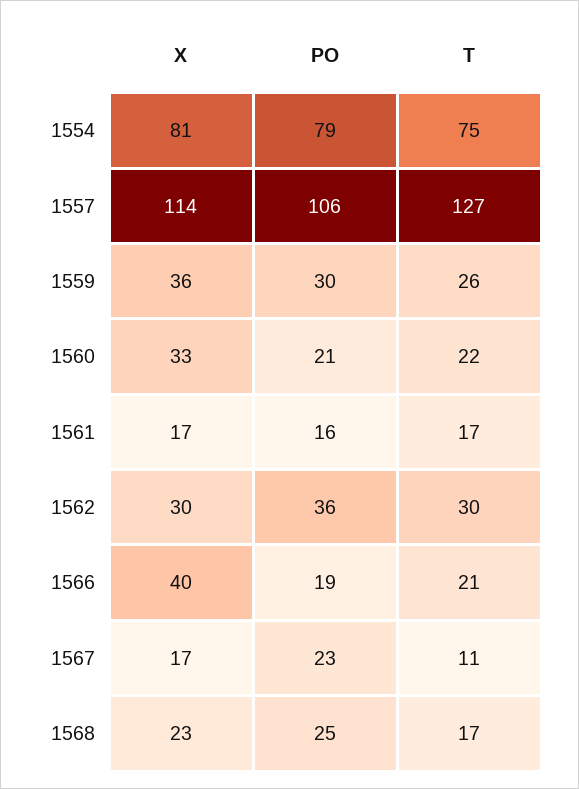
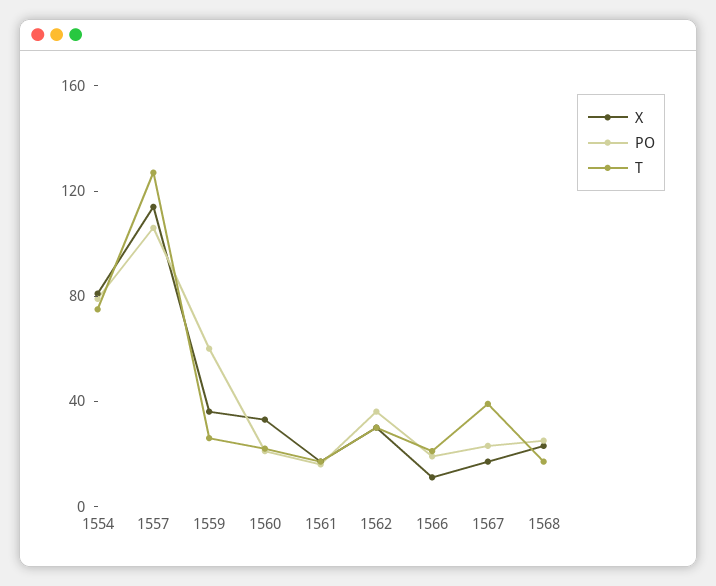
  {
    "X": {
      "1554": 81,
      "1557": 114,
      "1559": 36,
      "1560": 33,
      "1561": 17,
      "1562": 30,
-     "1566": 40,
+     "1566": 10,
      "1567": 17,
      "1568": 23
    },
    "PO": {
      "1554": 79,
      "1557": 106,
-     "1559": 30,
+     "1559": 60,
      "1560": 21,
      "1561": 16,
      "1562": 36,
      "1566": 19,
      "1567": 23,
      "1568": 25
    },
    "T": {
      "1554": 75,
      "1557": 127,
      "1559": 26,
      "1560": 22,
      "1561": 17,
      "1562": 30,
      "1566": 21,
-     "1567": 11,
+     "1567": 40,
      "1568": 17
    }
  }

